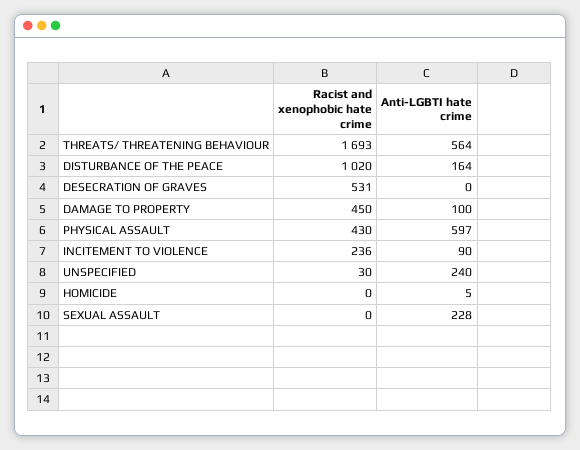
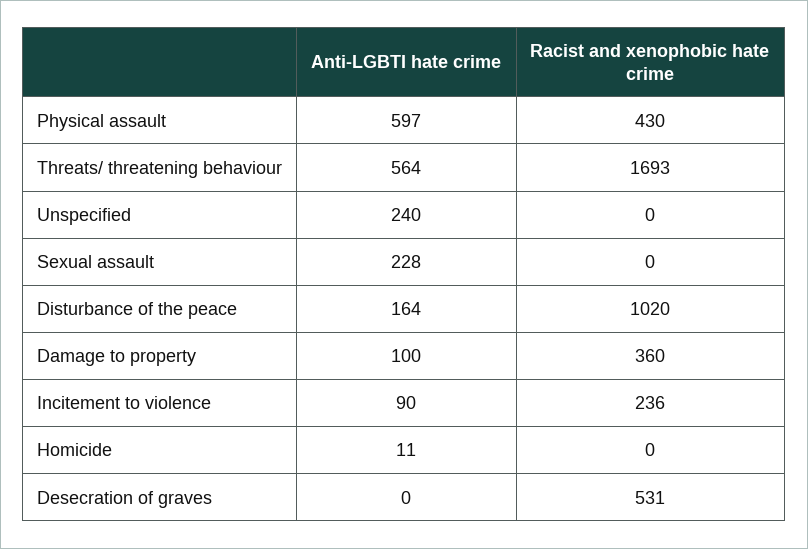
  {
    "Racist and xenophobic hate crime": {
      "THREATS/ THREATENING BEHAVIOUR": 1693,
      "DISTURBANCE OF THE PEACE": 1020,
      "DESECRATION OF GRAVES": 531,
-     "DAMAGE TO PROPERTY": 450,
+     "DAMAGE TO PROPERTY": 360,
      "PHYSICAL ASSAULT": 430,
      "INCITEMENT TO VIOLENCE": 236,
-     "UNSPECIFIED": 30,
+     "UNSPECIFIED": 0,
      "HOMICIDE": 0,
      "SEXUAL ASSAULT": 0
    },
    "Anti-LGBTI hate crime": {
      "THREATS/ THREATENING BEHAVIOUR": 564,
      "DISTURBANCE OF THE PEACE": 164,
      "DESECRATION OF GRAVES": 0,
      "DAMAGE TO PROPERTY": 100,
      "PHYSICAL ASSAULT": 597,
      "INCITEMENT TO VIOLENCE": 90,
      "UNSPECIFIED": 240,
-     "HOMICIDE": 5,
+     "HOMICIDE": 11,
      "SEXUAL ASSAULT": 228
    }
  }

